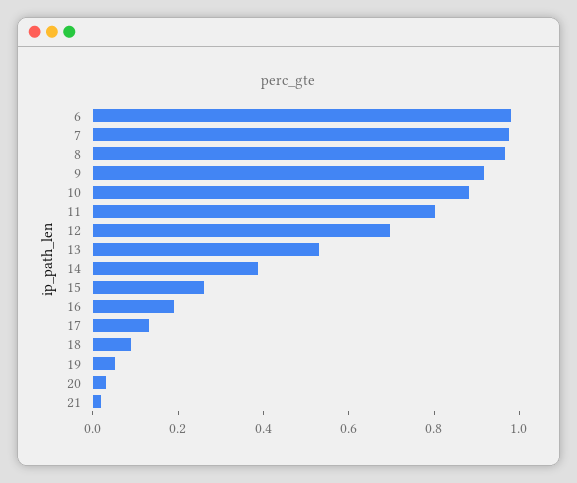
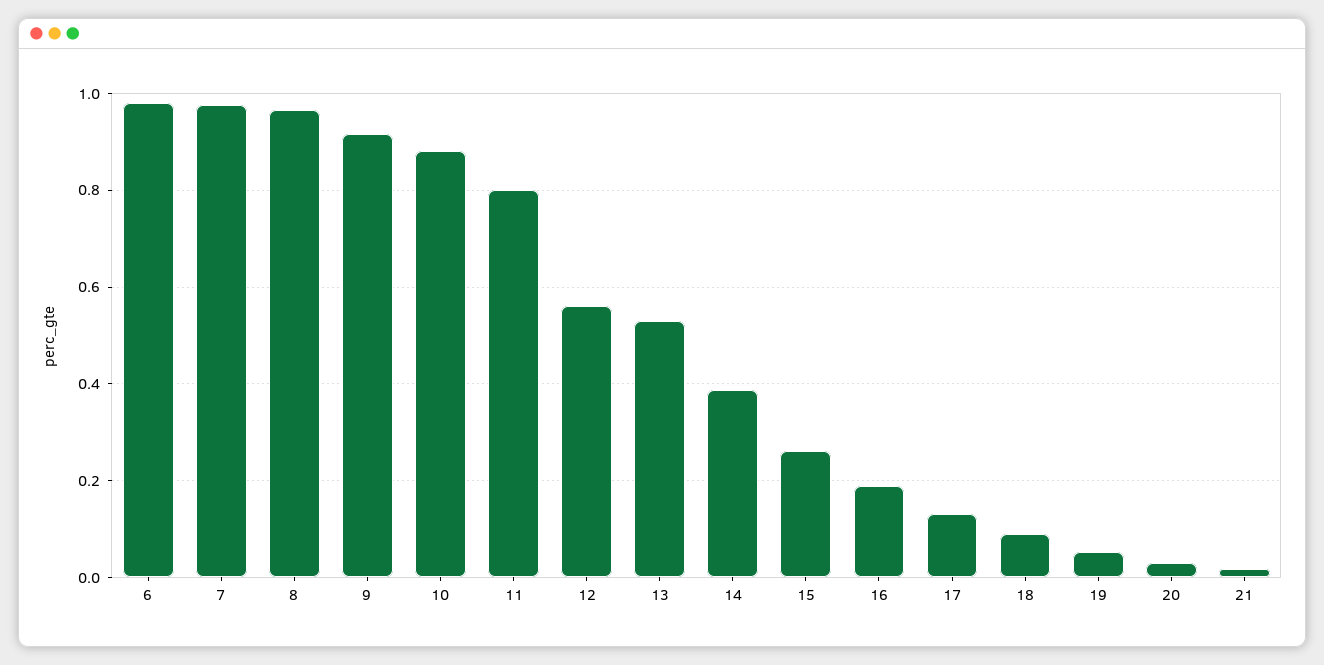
  {
    "6": 0.98,
    "7": 0.98,
    "8": 0.96,
    "9": 0.92,
    "10": 0.88,
    "11": 0.8,
-   "12": 0.7,
+   "12": 0.56,
    "13": 0.52,
    "14": 0.38,
    "15": 0.26,
    "16": 0.2,
    "17": 0.14,
    "18": 0.08,
    "19": 0.06,
    "20": 0.04,
    "21": 0.02
  }

